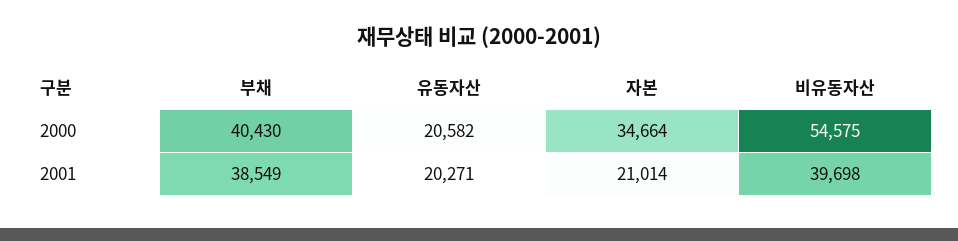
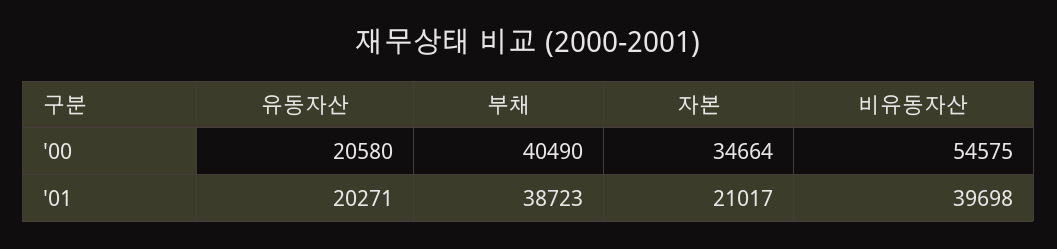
  {
    "부채": {
-     "2000": 40430,
+     "2000": 40490,
-     "2001": 38549
+     "2001": 38723
    },
    "유동자산": {
-     "2000": 20582,
+     "2000": 20580,
      "2001": 20271
    },
    "자본": {
      "2000": 34664,
-     "2001": 21014
+     "2001": 21017
    },
    "비유동자산": {
      "2000": 54575,
      "2001": 39698
    }
  }

